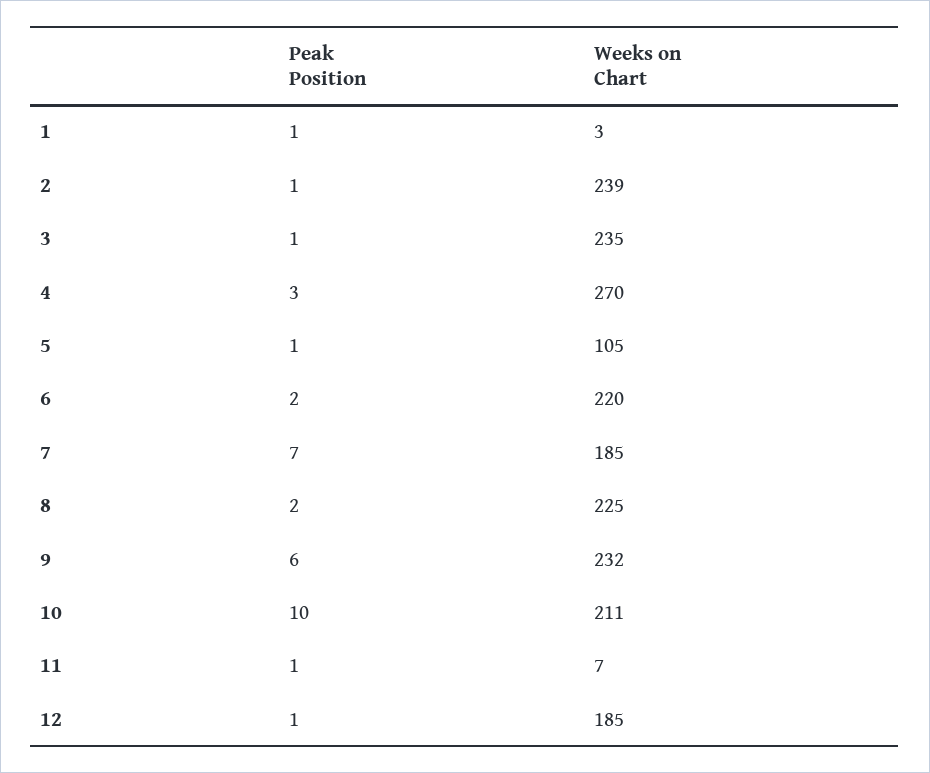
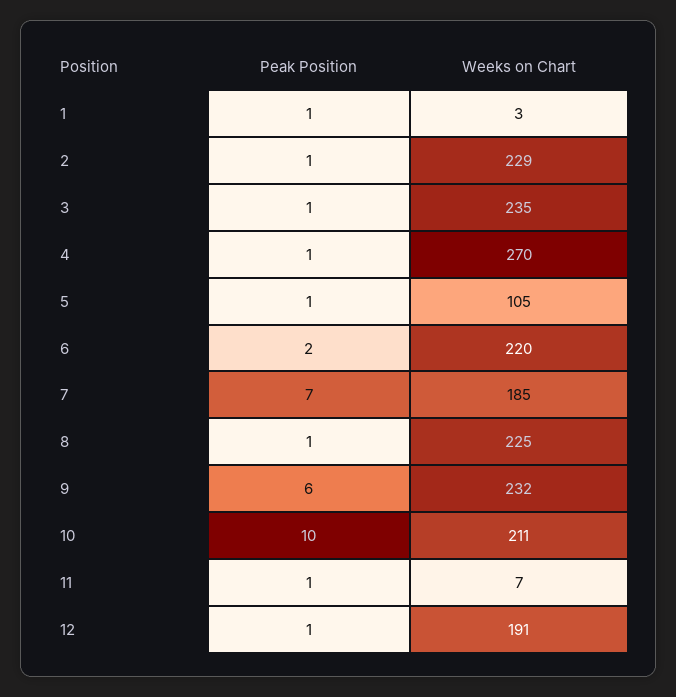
  {
    "Peak Position": {
      "1": 1,
      "2": 1,
      "3": 1,
-     "4": 3,
+     "4": 1,
      "5": 1,
      "6": 2,
      "7": 7,
-     "8": 2,
+     "8": 1,
      "9": 6,
      "10": 10,
      "11": 1,
      "12": 1
    },
    "Weeks on Chart": {
      "1": 3,
-     "2": 239,
+     "2": 229,
      "3": 235,
      "4": 270,
      "5": 105,
      "6": 220,
      "7": 185,
      "8": 225,
      "9": 232,
      "10": 211,
      "11": 7,
-     "12": 185
+     "12": 191
    }
  }

